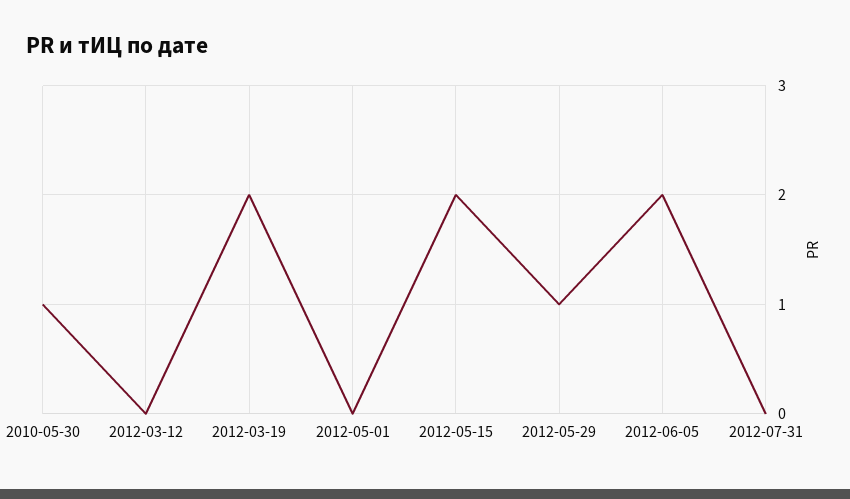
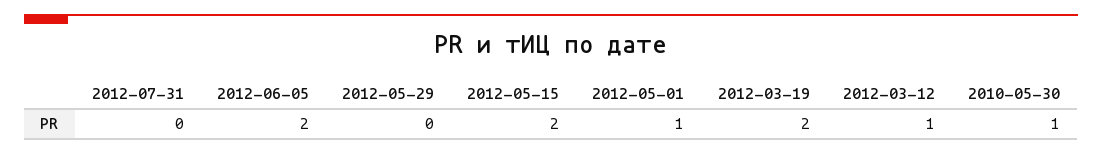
  {
    "2010-05-30": 1,
-   "2012-03-12": 0,
+   "2012-03-12": 1,
    "2012-03-19": 2,
-   "2012-05-01": 0,
+   "2012-05-01": 1,
    "2012-05-15": 2,
-   "2012-05-29": 1,
+   "2012-05-29": 0,
    "2012-06-05": 2,
    "2012-07-31": 0
  }

